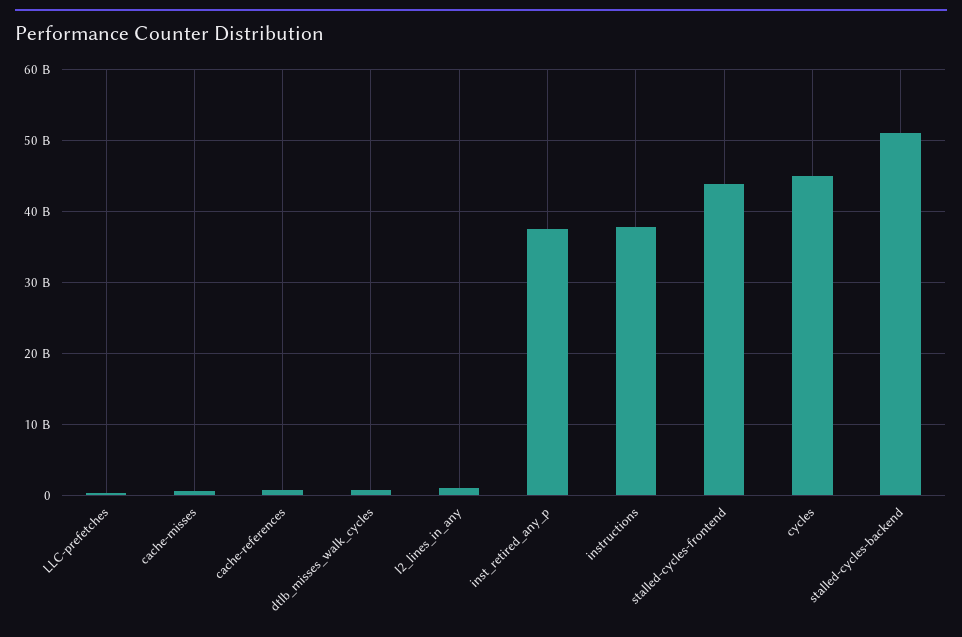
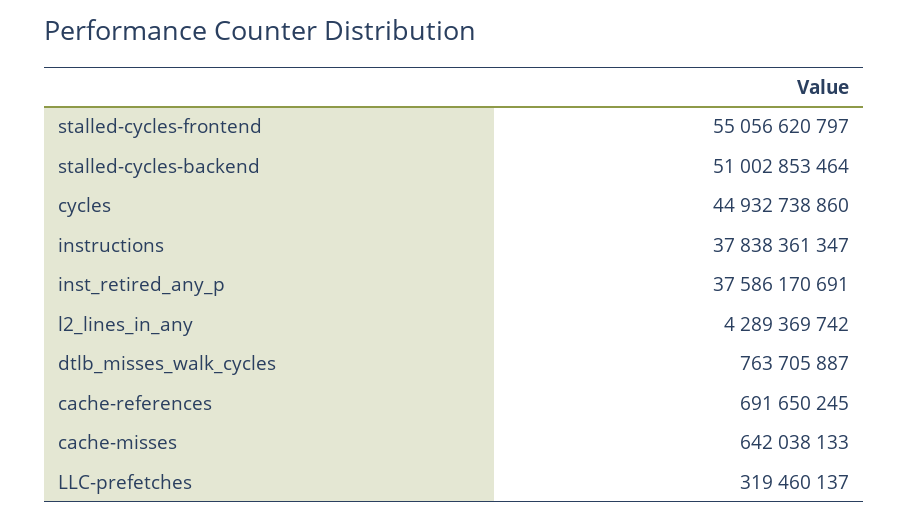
  {
    "LLC-prefetches": 319460137,
    "cache-misses": 642038133,
    "cache-references": 691650245,
    "dtlb_misses_walk_cycles": 763705887,
-   "l2_lines_in_any": 1000000000,
+   "l2_lines_in_any": 4289369742,
    "inst_retired_any_p": 37586170691,
    "instructions": 37838361347,
-   "stalled-cycles-frontend": 44000000000,
+   "stalled-cycles-frontend": 55056620797,
    "cycles": 44932738860,
    "stalled-cycles-backend": 51002853464
  }

